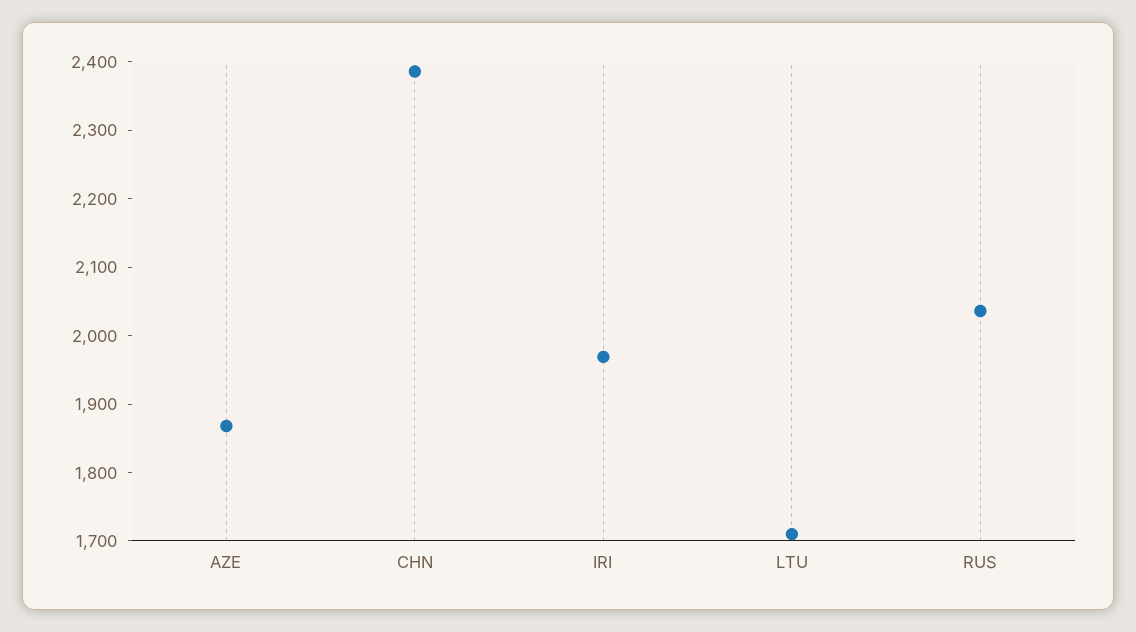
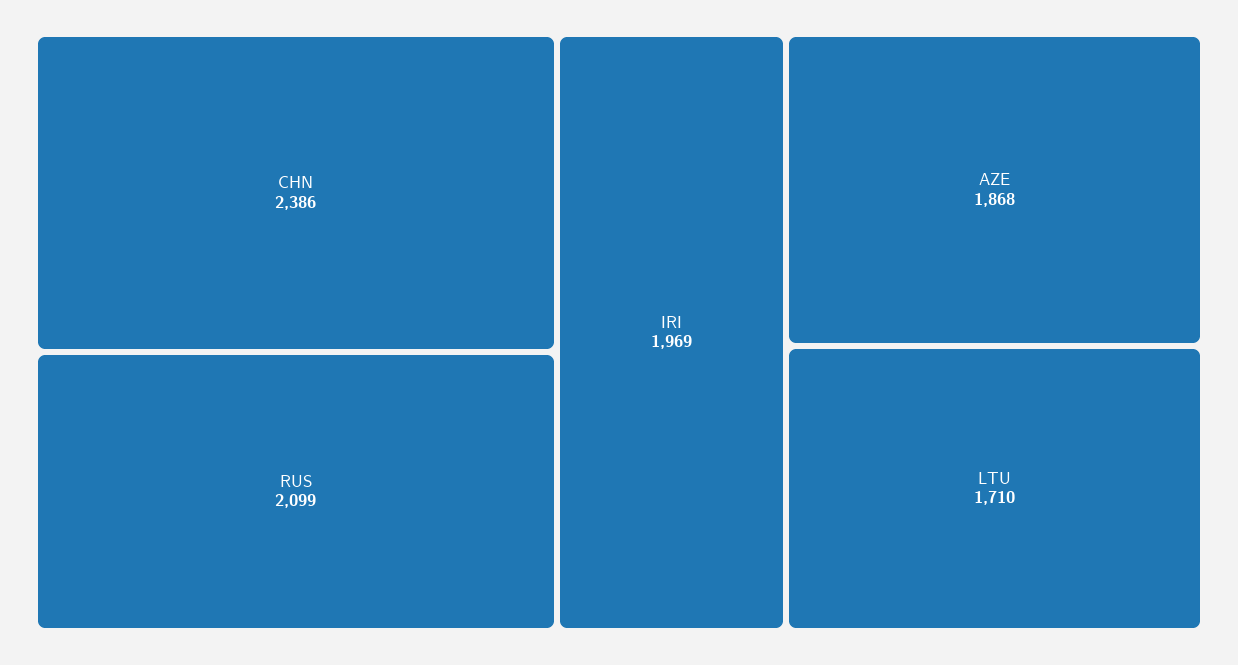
  {
    "AZE": 1868,
    "CHN": 2386,
    "IRI": 1969,
    "LTU": 1710,
-   "RUS": 2040
+   "RUS": 2099
  }

